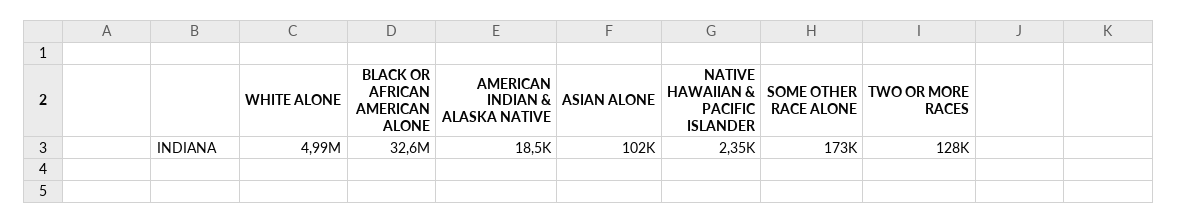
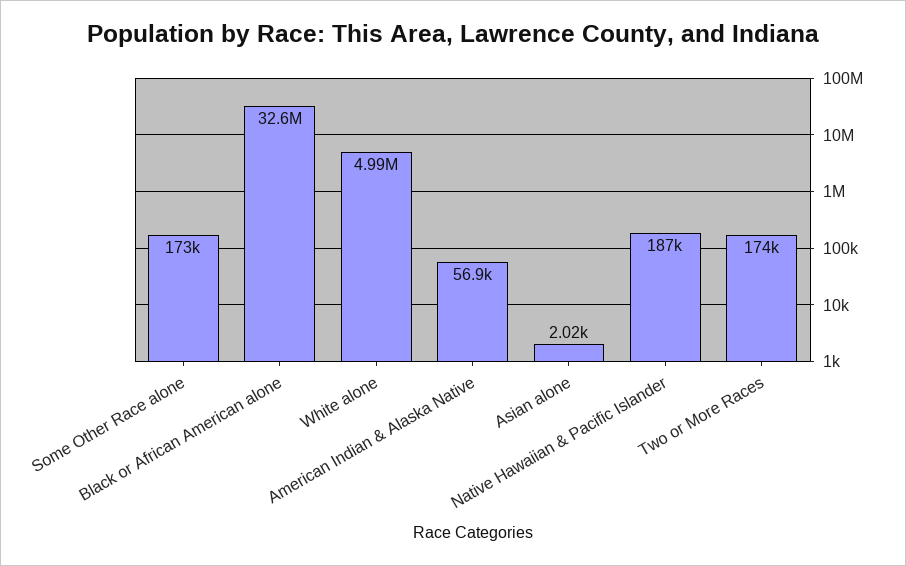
  {
    "WHITE ALONE": 4990000,
    "BLACK OR AFRICAN AMERICAN ALONE": 32600000,
-   "AMERICAN INDIAN & ALASKA NATIVE": 18500,
+   "AMERICAN INDIAN & ALASKA NATIVE": 56900,
-   "ASIAN ALONE": 102000,
+   "ASIAN ALONE": 2020,
-   "NATIVE HAWAIIAN & PACIFIC ISLANDER": 2350,
+   "NATIVE HAWAIIAN & PACIFIC ISLANDER": 187000,
    "SOME OTHER RACE ALONE": 173000,
-   "TWO OR MORE RACES": 128000
+   "TWO OR MORE RACES": 174000
  }

